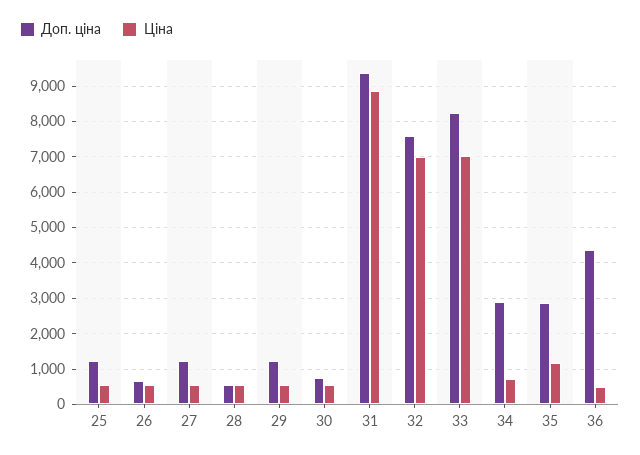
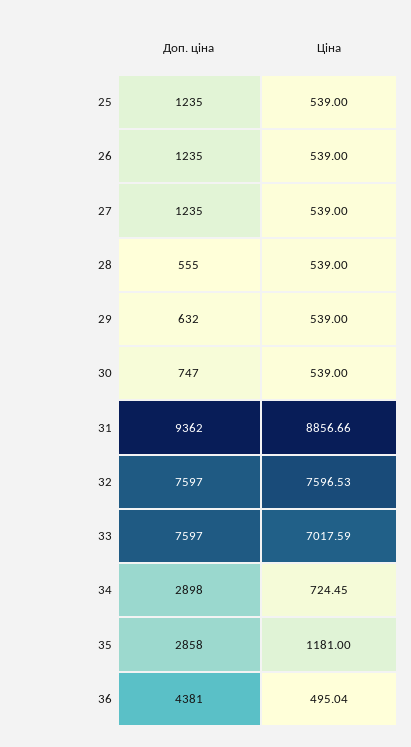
  {
    "Доп. ціна": {
      "25": 1235,
-     "26": 600,
+     "26": 1235,
      "27": 1235,
      "28": 555,
-     "29": 1200,
+     "29": 632,
      "30": 747,
      "31": 9362,
      "32": 7597,
-     "33": 8200,
+     "33": 7597,
      "34": 2898,
      "35": 2858,
      "36": 4381
    },
    "Ціна": {
      "25": 539,
      "26": 539,
      "27": 539,
      "28": 539,
      "29": 539,
      "30": 539,
      "31": 8856.66,
-     "32": 7000,
+     "32": 7596.53,
      "33": 7017.59,
      "34": 724.45,
      "35": 1181,
      "36": 495.04
    }
  }

